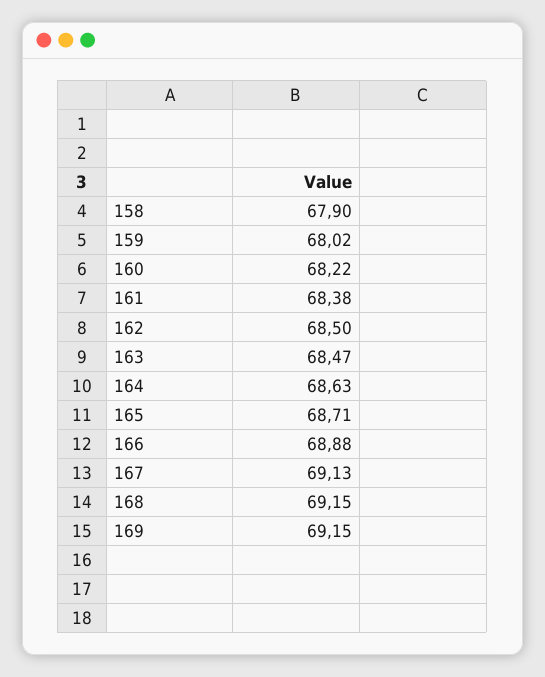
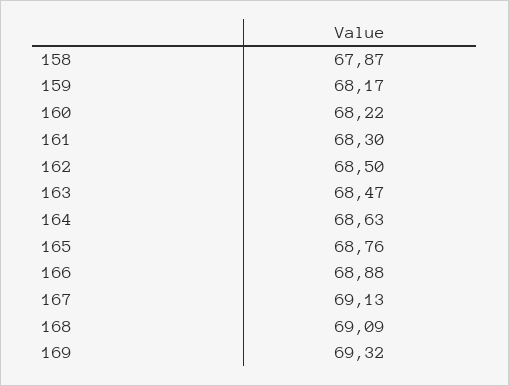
  {
-   "158": 67.9,
+   "158": 67.87,
-   "159": 68.02,
+   "159": 68.17,
    "160": 68.22,
-   "161": 68.38,
+   "161": 68.3,
    "162": 68.5,
    "163": 68.47,
    "164": 68.63,
-   "165": 68.71,
+   "165": 68.76,
    "166": 68.88,
    "167": 69.13,
-   "168": 69.15,
+   "168": 69.09,
-   "169": 69.15
+   "169": 69.32
  }

